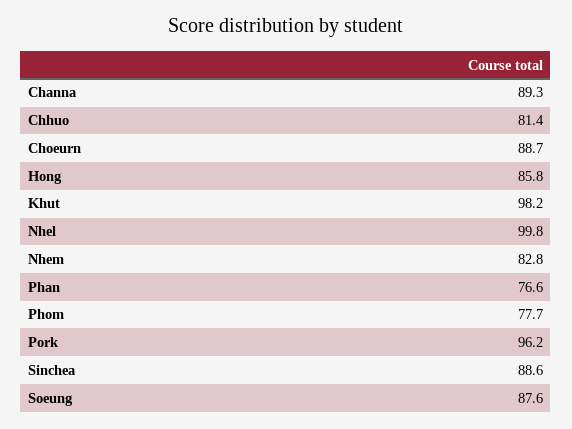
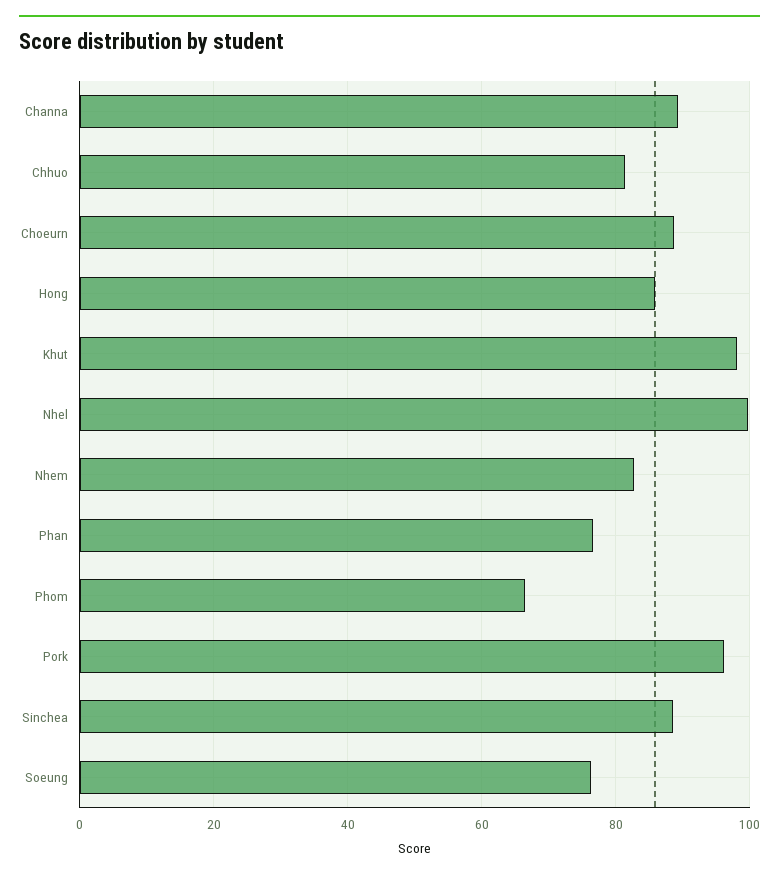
  {
    "Channa": 89.3,
    "Chhuo": 81.4,
    "Choeurn": 88.7,
    "Hong": 85.8,
    "Khut": 98.2,
    "Nhel": 99.8,
    "Nhem": 82.8,
    "Phan": 76.6,
-   "Phom": 77.7,
+   "Phom": 66,
    "Pork": 96.2,
    "Sinchea": 88.6,
-   "Soeung": 87.6
+   "Soeung": 76
  }

